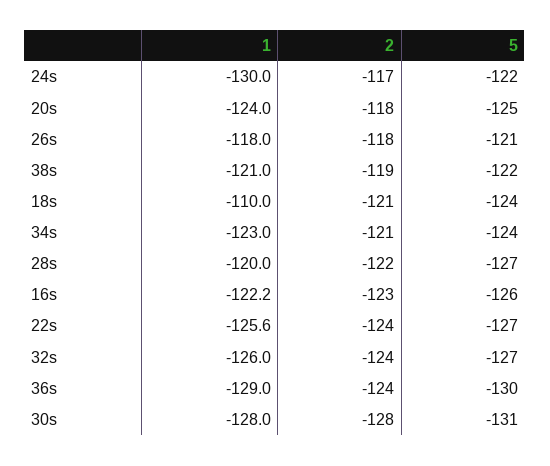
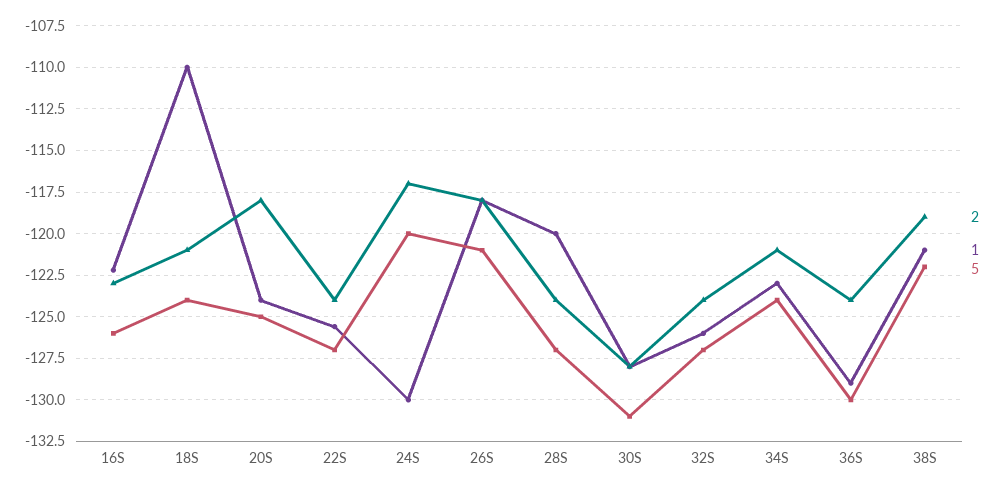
  {
    "1": {
      "24s": -130,
      "20s": -124,
      "26s": -118,
      "38s": -121,
      "18s": -110,
      "34s": -123,
      "28s": -120,
      "16s": -122.2,
      "22s": -125.6,
      "32s": -126,
      "36s": -129,
      "30s": -128
    },
    "2": {
      "24s": -117,
      "20s": -118,
      "26s": -118,
      "38s": -119,
      "18s": -121,
      "34s": -121,
-     "28s": -122,
+     "28s": -124,
      "16s": -123,
      "22s": -124,
      "32s": -124,
      "36s": -124,
      "30s": -128
    },
    "5": {
-     "24s": -122,
+     "24s": -120,
      "20s": -125,
      "26s": -121,
      "38s": -122,
      "18s": -124,
      "34s": -124,
      "28s": -127,
      "16s": -126,
      "22s": -127,
      "32s": -127,
      "36s": -130,
      "30s": -131
    }
  }

